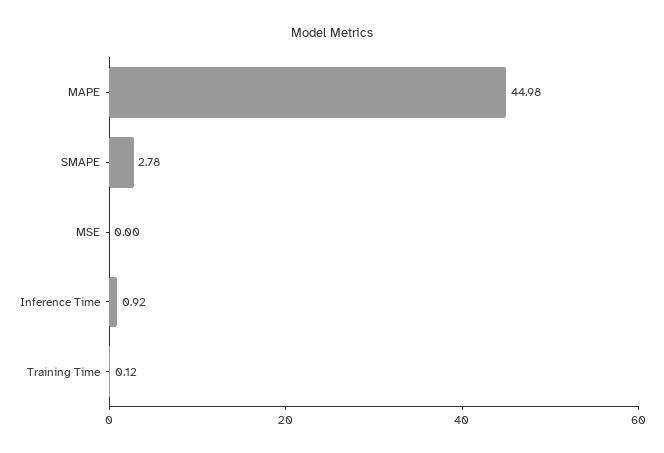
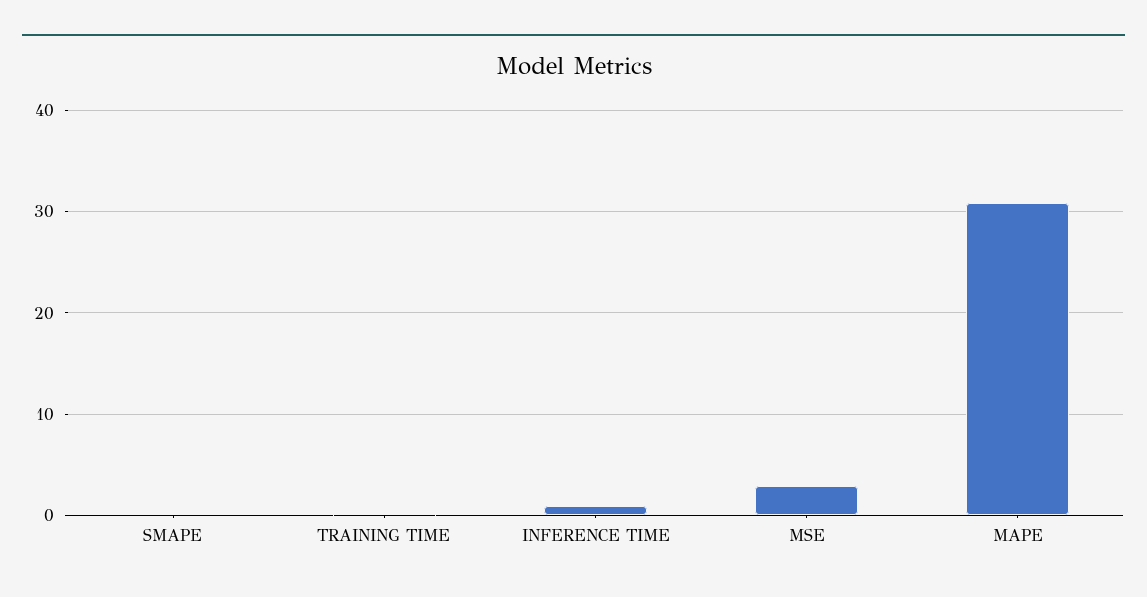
  {
-   "MAPE": 44.98,
+   "MAPE": 31,
-   "SMAPE": 2.78,
+   "SMAPE": 0,
-   "MSE": 0,
+   "MSE": 3,
    "Inference Time": 0.92,
    "Training Time": 0.12
  }

